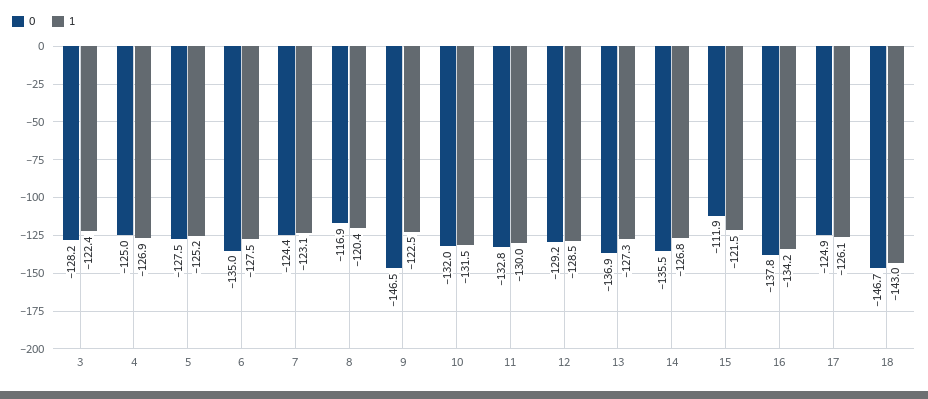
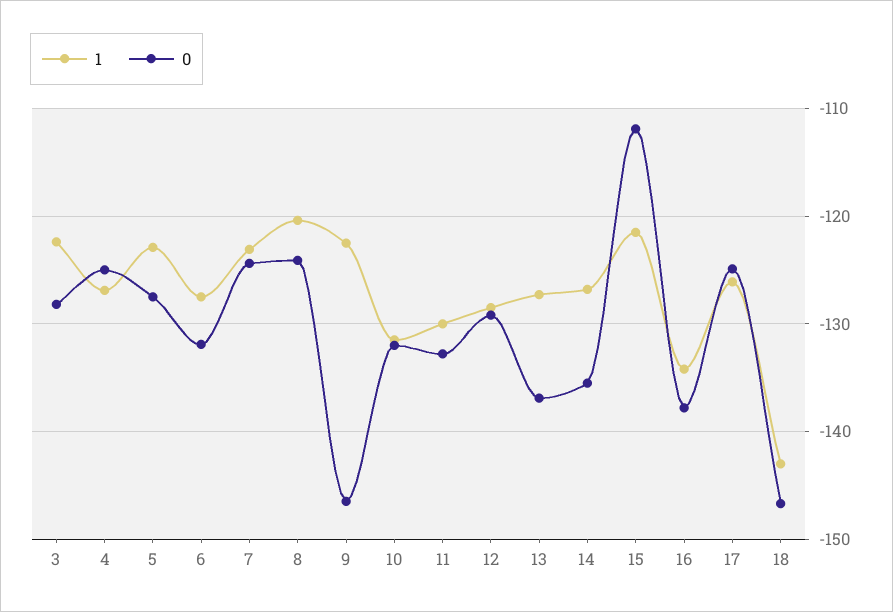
  {
    "0": {
      "3": -128.2,
      "4": -125,
      "5": -127.5,
-     "6": -135,
+     "6": -132,
      "7": -124.4,
-     "8": -116.9,
+     "8": -124,
      "9": -146.5,
      "10": -132,
      "11": -132.8,
      "12": -129.2,
      "13": -136.9,
      "14": -135.5,
      "15": -111.9,
      "16": -137.8,
      "17": -124.9,
      "18": -146.7
    },
    "1": {
      "3": -122.4,
      "4": -126.9,
-     "5": -125.2,
+     "5": -123,
      "6": -127.5,
      "7": -123.1,
      "8": -120.4,
      "9": -122.5,
      "10": -131.5,
      "11": -130,
      "12": -128.5,
      "13": -127.3,
      "14": -126.8,
      "15": -121.5,
      "16": -134.2,
      "17": -126.1,
      "18": -143
    }
  }

